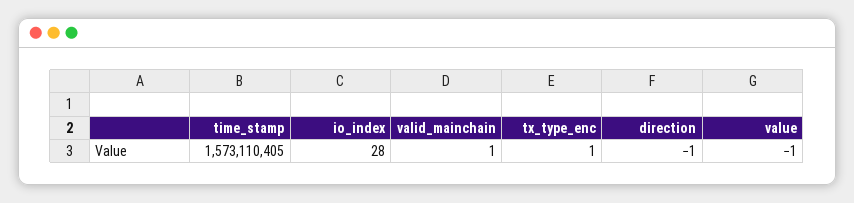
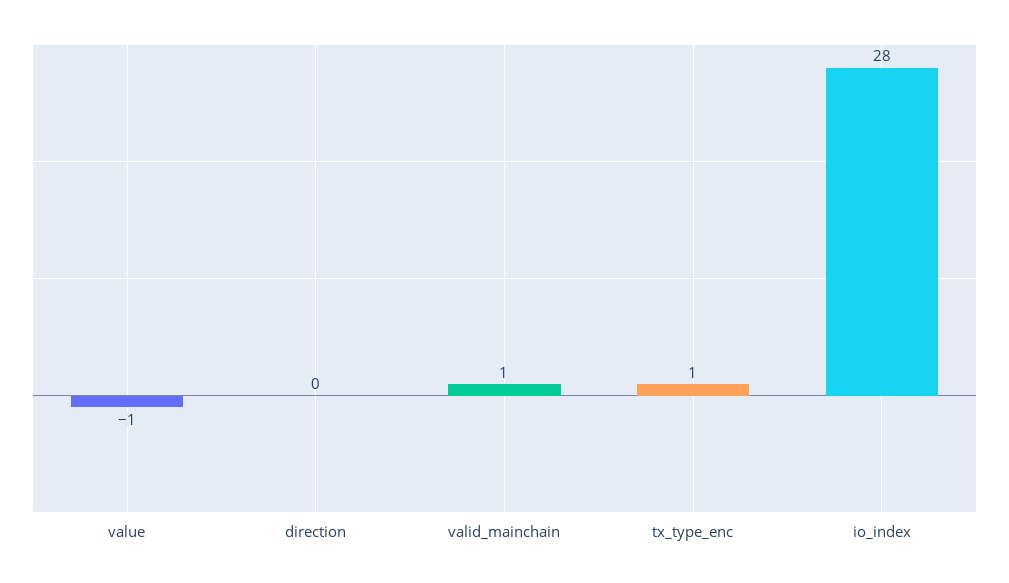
  {
-   "time_stamp": 1573110405,
    "io_index": 28,
    "valid_mainchain": 1,
    "tx_type_enc": 1,
-   "direction": -1,
+   "direction": 0,
    "value": -1
  }

